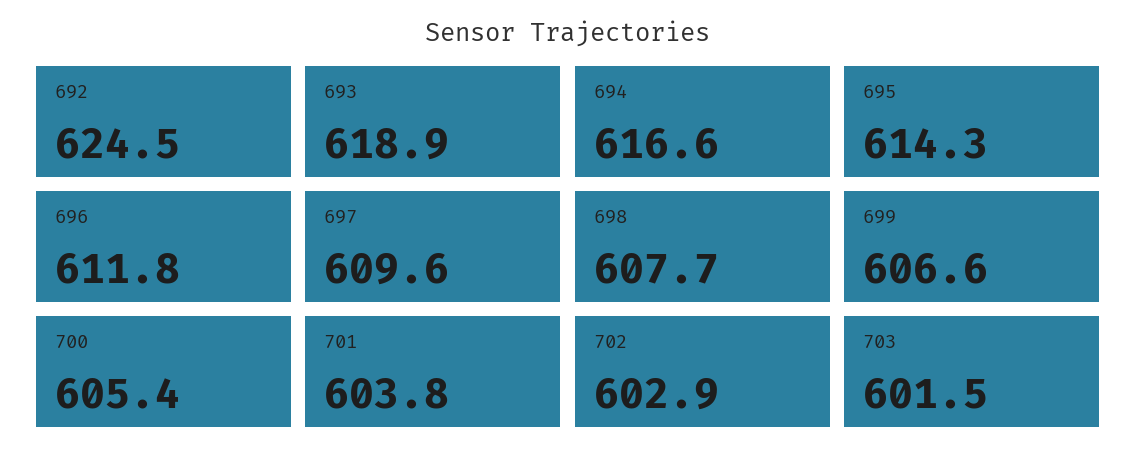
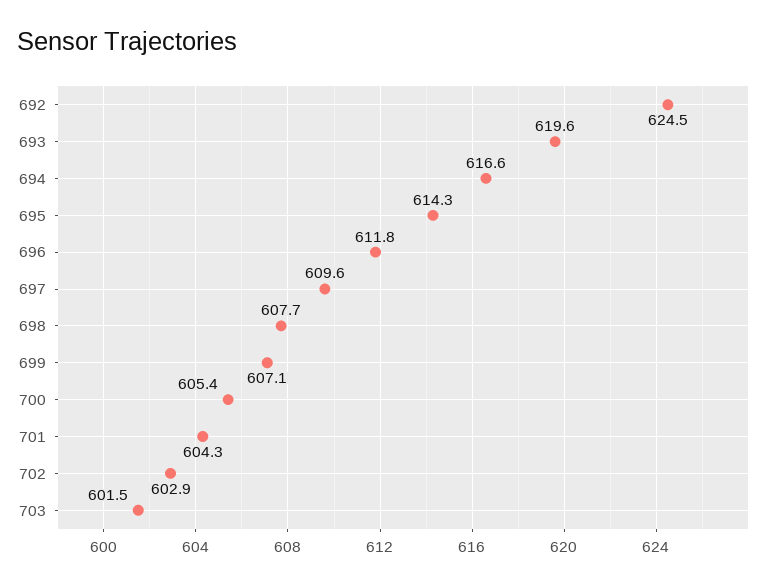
  {
    "692": 624.5,
-   "693": 618.9,
+   "693": 619.6,
    "694": 616.6,
    "695": 614.3,
    "696": 611.8,
    "697": 609.6,
    "698": 607.7,
-   "699": 606.6,
+   "699": 607.1,
    "700": 605.4,
-   "701": 603.8,
+   "701": 604.3,
    "702": 602.9,
    "703": 601.5
  }

